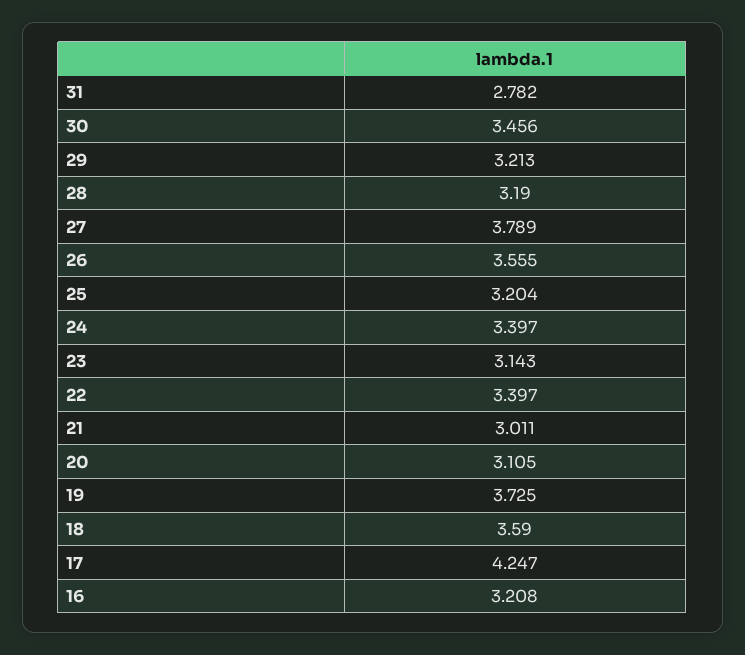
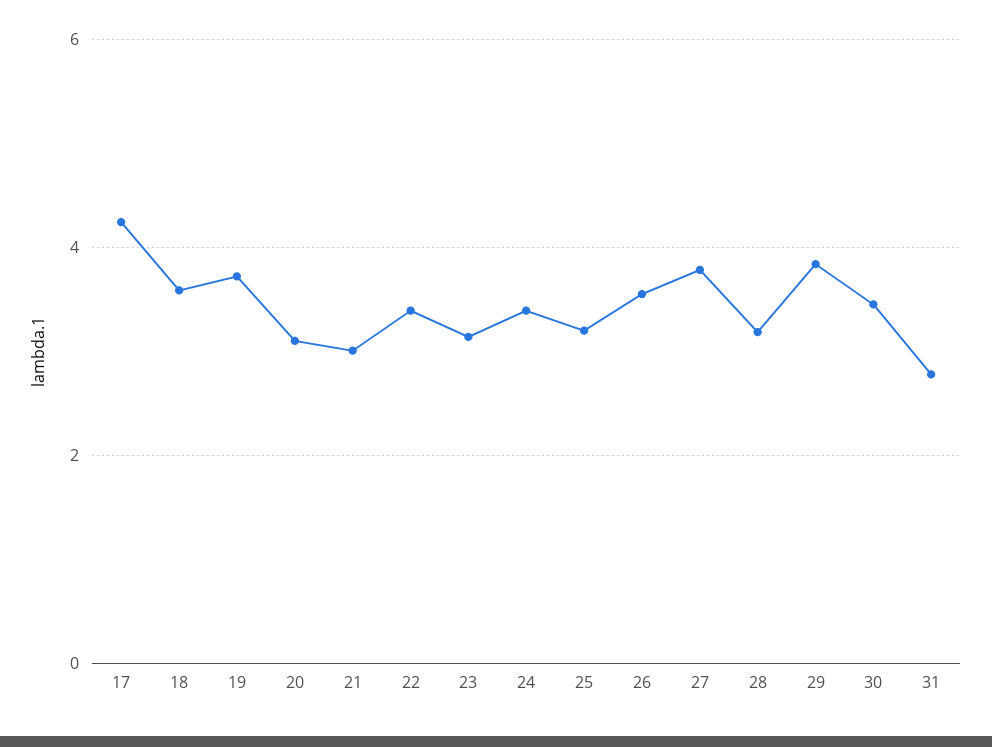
  {
    "31": 2.782,
    "30": 3.456,
-   "29": 3.213,
+   "29": 3.8,
    "28": 3.19,
    "27": 3.789,
    "26": 3.555,
    "25": 3.204,
    "24": 3.397,
    "23": 3.143,
    "22": 3.397,
    "21": 3.011,
    "20": 3.105,
    "19": 3.725,
    "18": 3.59,
-   "17": 4.247,
+   "17": 4.247
-   "16": 3.208
  }

